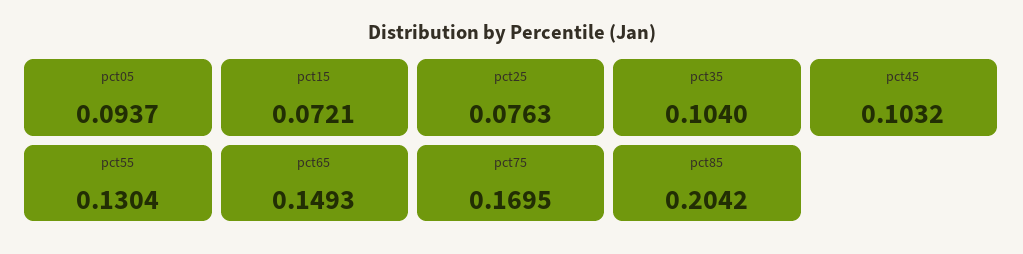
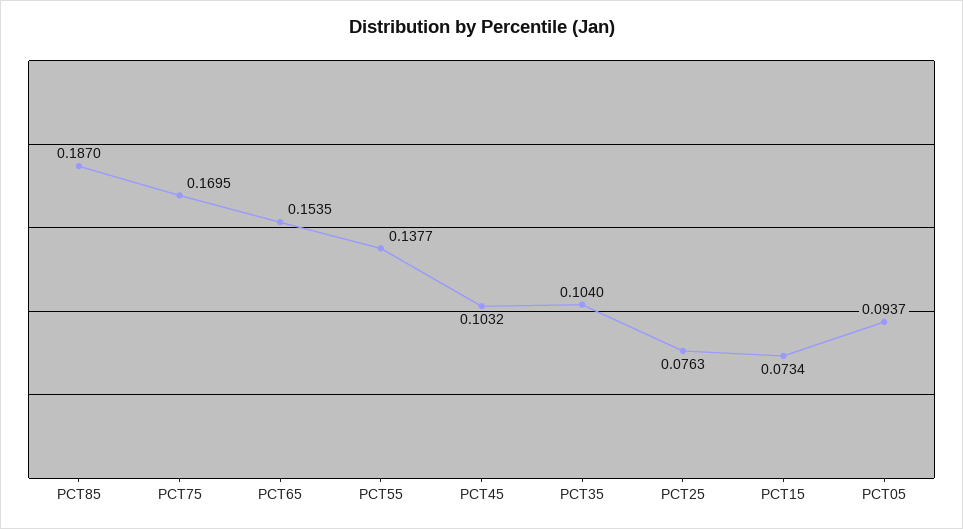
  {
    "pct05": 0.0937,
-   "pct15": 0.0721,
+   "pct15": 0.0734,
    "pct25": 0.0763,
    "pct35": 0.104,
    "pct45": 0.1032,
-   "pct55": 0.1304,
+   "pct55": 0.1377,
-   "pct65": 0.1493,
+   "pct65": 0.1535,
    "pct75": 0.1695,
-   "pct85": 0.2042
+   "pct85": 0.187
  }

